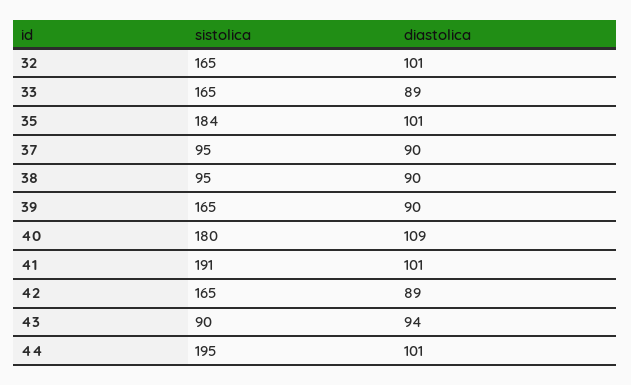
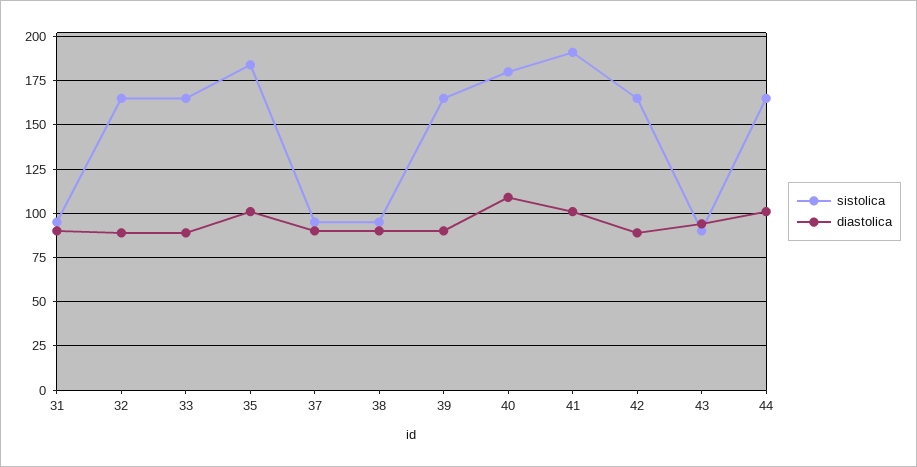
  {
    "sistolica": {
      "32": 165,
      "33": 165,
      "35": 184,
      "37": 95,
      "38": 95,
      "39": 165,
      "40": 180,
      "41": 191,
      "42": 165,
      "43": 90,
-     "44": 195
+     "44": 165,
+     "31": 95
    },
    "diastolica": {
-     "32": 101,
+     "32": 90,
      "33": 89,
      "35": 101,
      "37": 90,
      "38": 90,
      "39": 90,
      "40": 109,
      "41": 101,
      "42": 89,
      "43": 94,
-     "44": 101
+     "44": 101,
+     "31": 90
    }
  }

